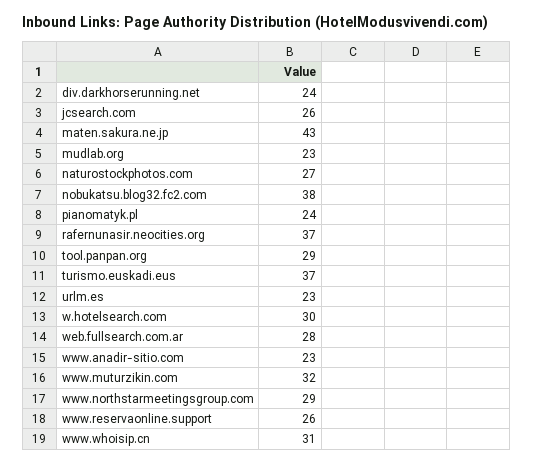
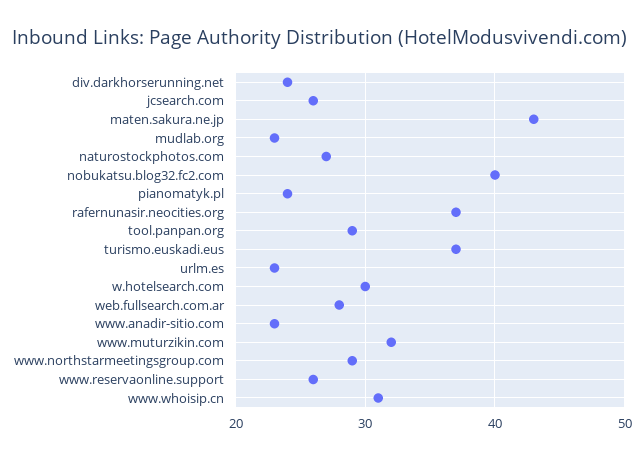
  {
    "div.darkhorserunning.net": 24,
    "jcsearch.com": 26,
    "maten.sakura.ne.jp": 43,
    "mudlab.org": 23,
    "naturostockphotos.com": 27,
-   "nobukatsu.blog32.fc2.com": 38,
+   "nobukatsu.blog32.fc2.com": 40,
    "pianomatyk.pl": 24,
    "rafernunasir.neocities.org": 37,
    "tool.panpan.org": 29,
    "turismo.euskadi.eus": 37,
    "urlm.es": 23,
    "w.hotelsearch.com": 30,
    "web.fullsearch.com.ar": 28,
    "www.anadir-sitio.com": 23,
    "www.muturzikin.com": 32,
    "www.northstarmeetingsgroup.com": 29,
    "www.reservaonline.support": 26,
    "www.whoisip.cn": 31
  }

